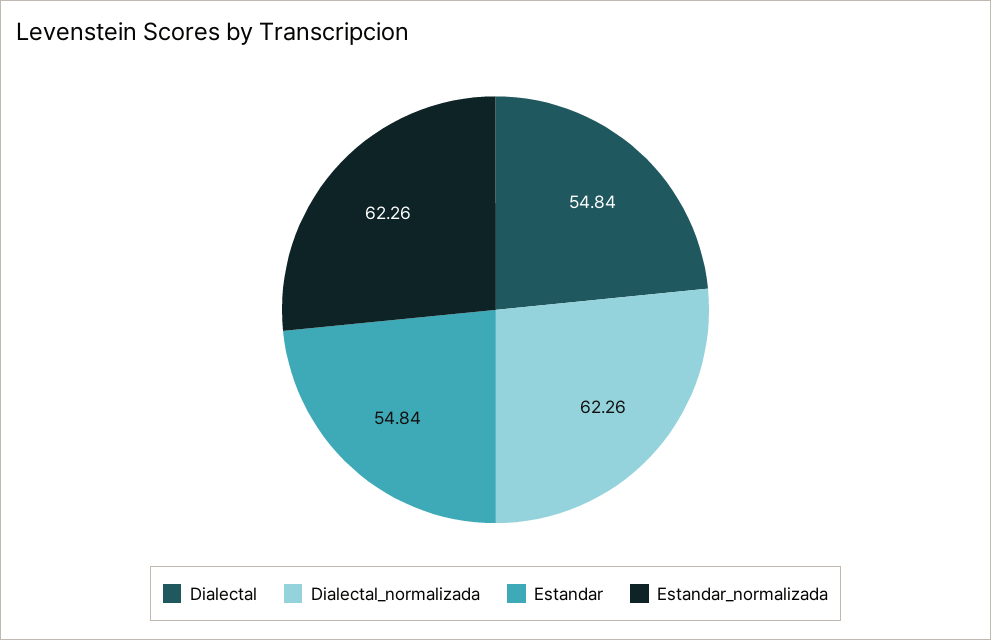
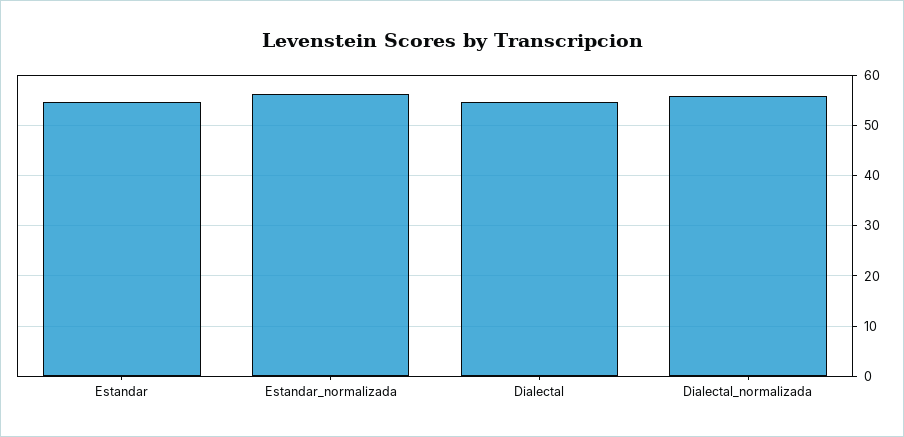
  {
    "Dialectal": 54.84,
-   "Dialectal_normalizada": 62.26,
+   "Dialectal_normalizada": 56,
    "Estandar": 54.84,
-   "Estandar_normalizada": 62.26
+   "Estandar_normalizada": 56
  }

